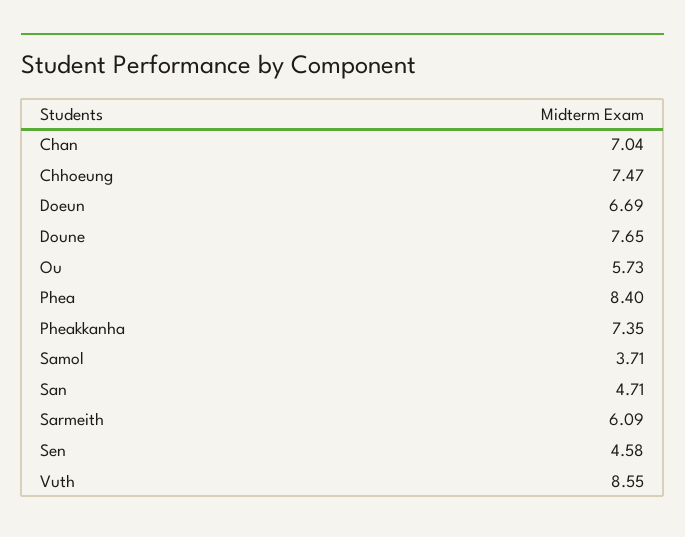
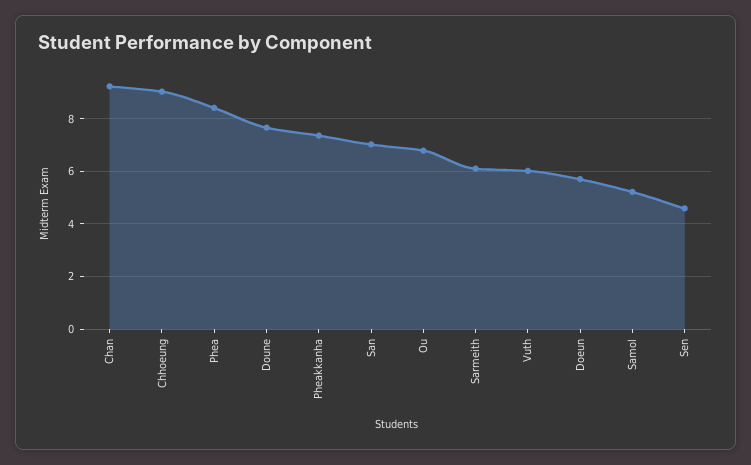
  {
-   "Chan": 7.04,
+   "Chan": 9.25,
-   "Chhoeung": 7.47,
+   "Chhoeung": 9,
-   "Doeun": 6.69,
+   "Doeun": 5.75,
    "Doune": 7.65,
-   "Ou": 5.73,
+   "Ou": 6.75,
    "Phea": 8.4,
    "Pheakkanha": 7.35,
-   "Samol": 3.71,
+   "Samol": 5.25,
-   "San": 4.71,
+   "San": 7,
    "Sarmeith": 6.09,
    "Sen": 4.58,
-   "Vuth": 8.55
+   "Vuth": 6
  }

